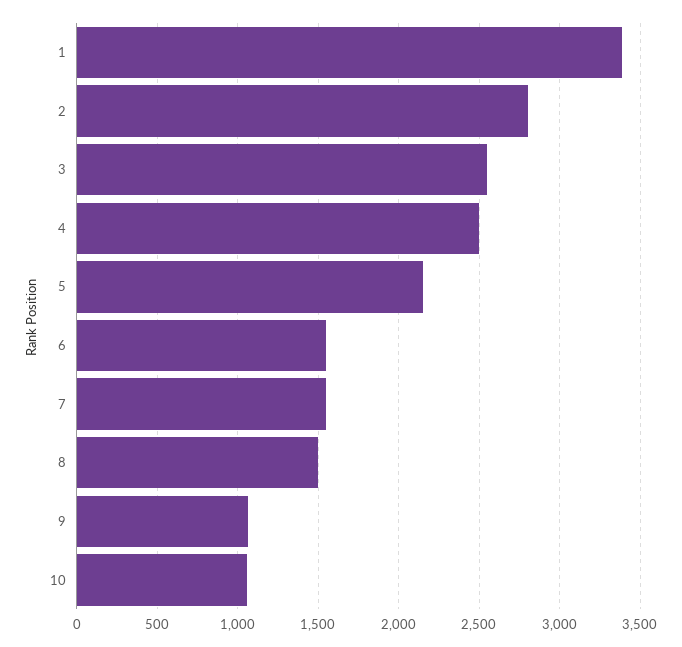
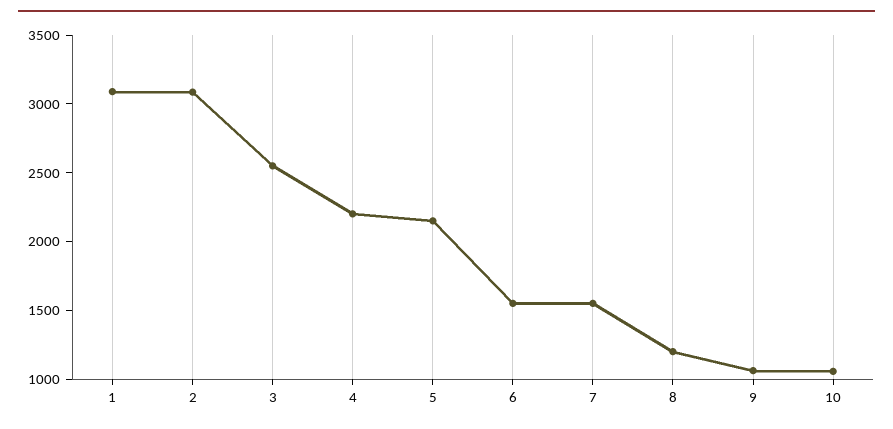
  {
-   "1": 3400,
+   "1": 3100,
-   "2": 2800,
+   "2": 3100,
    "3": 2550,
-   "4": 2500,
+   "4": 2200,
    "5": 2150,
    "6": 1550,
    "7": 1550,
-   "8": 1500,
+   "8": 1200,
    "9": 1050,
    "10": 1050
  }

